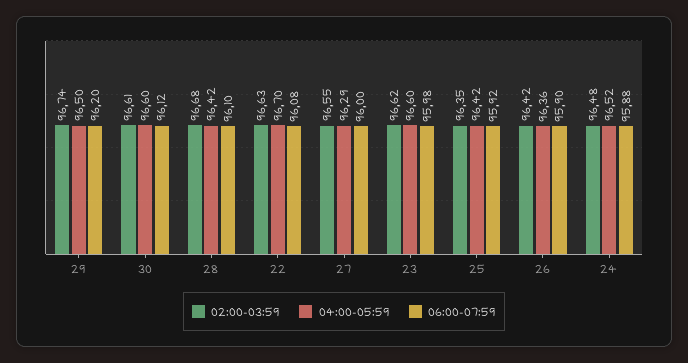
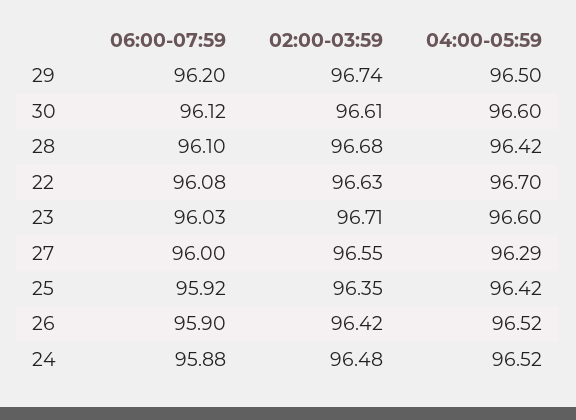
  {
    "02:00-03:59": {
      "29": 96.74,
      "30": 96.61,
      "28": 96.68,
      "22": 96.63,
      "27": 96.55,
-     "23": 96.62,
+     "23": 96.71,
      "25": 96.35,
      "26": 96.42,
      "24": 96.48
    },
    "04:00-05:59": {
      "29": 96.5,
      "30": 96.6,
      "28": 96.42,
      "22": 96.7,
      "27": 96.29,
      "23": 96.6,
      "25": 96.42,
-     "26": 96.36,
+     "26": 96.52,
      "24": 96.52
    },
    "06:00-07:59": {
      "29": 96.2,
      "30": 96.12,
      "28": 96.1,
      "22": 96.08,
      "27": 96,
-     "23": 95.98,
+     "23": 96.03,
      "25": 95.92,
      "26": 95.9,
      "24": 95.88
    }
  }

